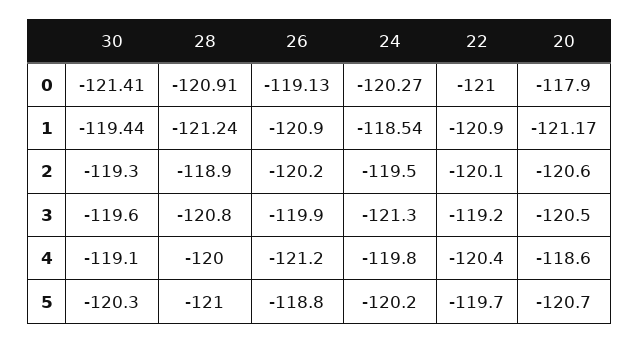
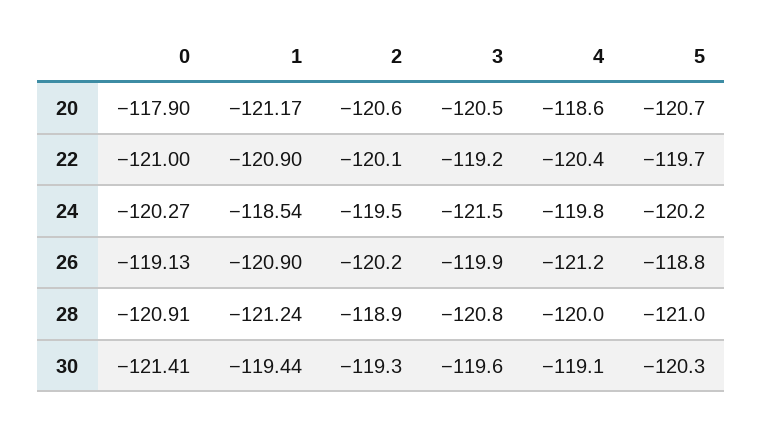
  {
    "30": {
      "0": -121.41,
      "1": -119.44,
      "2": -119.3,
      "3": -119.6,
      "4": -119.1,
      "5": -120.3
    },
    "28": {
      "0": -120.91,
      "1": -121.24,
      "2": -118.9,
      "3": -120.8,
      "4": -120,
      "5": -121
    },
    "26": {
      "0": -119.13,
      "1": -120.9,
      "2": -120.2,
      "3": -119.9,
      "4": -121.2,
      "5": -118.8
    },
    "24": {
      "0": -120.27,
      "1": -118.54,
      "2": -119.5,
-     "3": -121.3,
+     "3": -121.5,
      "4": -119.8,
      "5": -120.2
    },
    "22": {
      "0": -121,
      "1": -120.9,
      "2": -120.1,
      "3": -119.2,
      "4": -120.4,
      "5": -119.7
    },
    "20": {
      "0": -117.9,
      "1": -121.17,
      "2": -120.6,
      "3": -120.5,
      "4": -118.6,
      "5": -120.7
    }
  }

